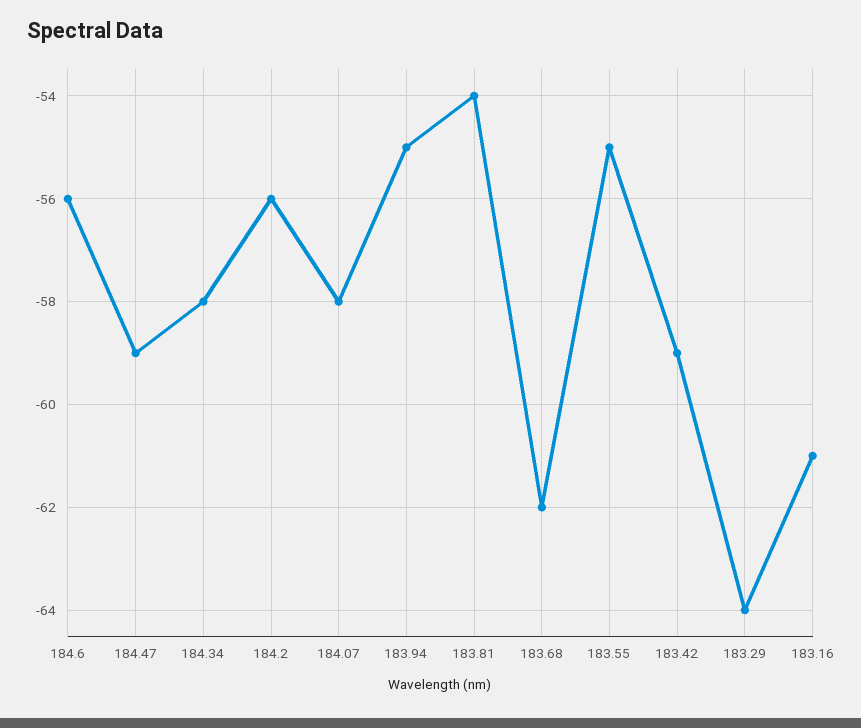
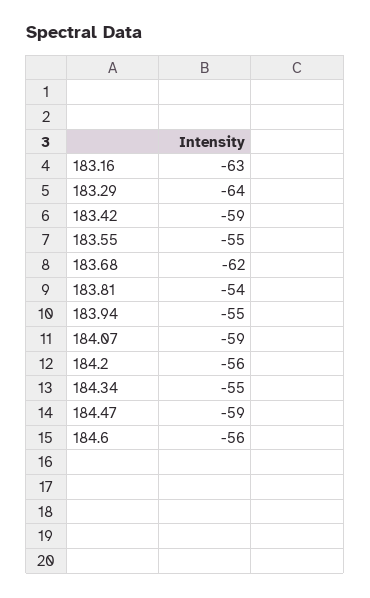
  {
    "184.6": -56,
    "184.47": -59,
-   "184.34": -58,
+   "184.34": -55,
    "184.2": -56,
-   "184.07": -58,
+   "184.07": -59,
    "183.94": -55,
    "183.81": -54,
    "183.68": -62,
    "183.55": -55,
    "183.42": -59,
    "183.29": -64,
-   "183.16": -61
+   "183.16": -63
  }

